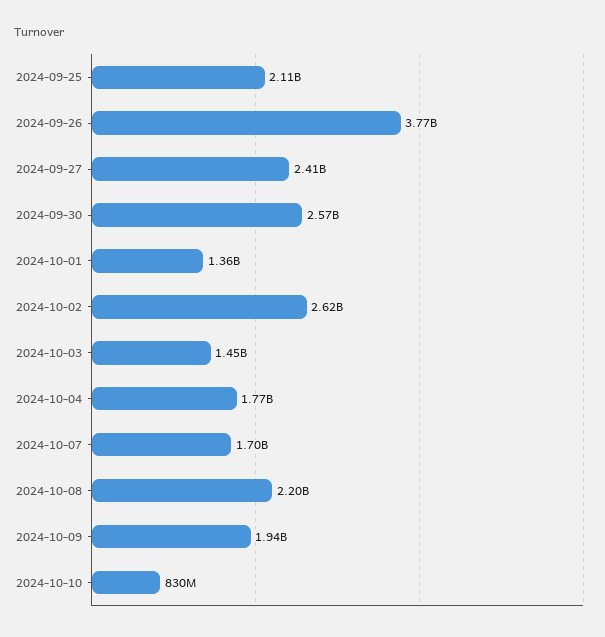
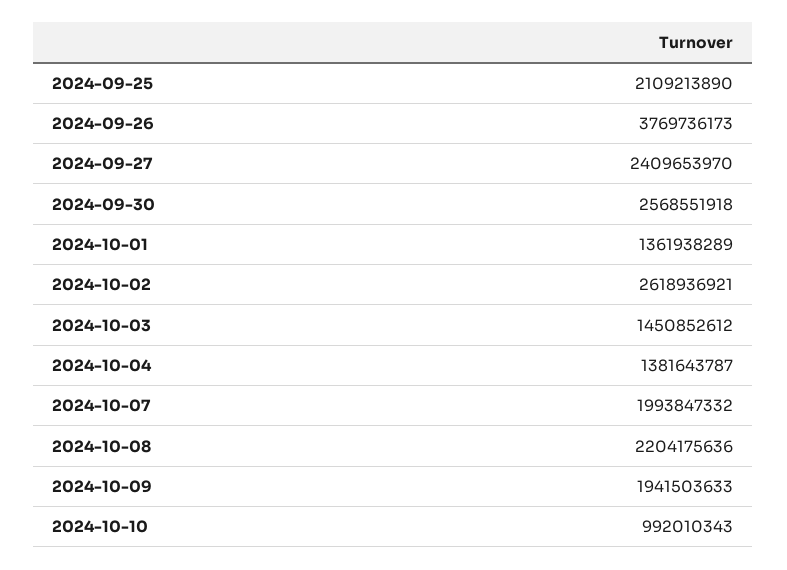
  {
    "2024-09-25": 2109213890,
    "2024-09-26": 3769736173,
    "2024-09-27": 2409653970,
    "2024-09-30": 2568551918,
    "2024-10-01": 1361938289,
    "2024-10-02": 2618936921,
    "2024-10-03": 1450852612,
-   "2024-10-04": 1770000000,
+   "2024-10-04": 1381643787,
-   "2024-10-07": 1700000000,
+   "2024-10-07": 1993847332,
    "2024-10-08": 2204175636,
    "2024-10-09": 1941503633,
-   "2024-10-10": 830000000
+   "2024-10-10": 992010343
  }

